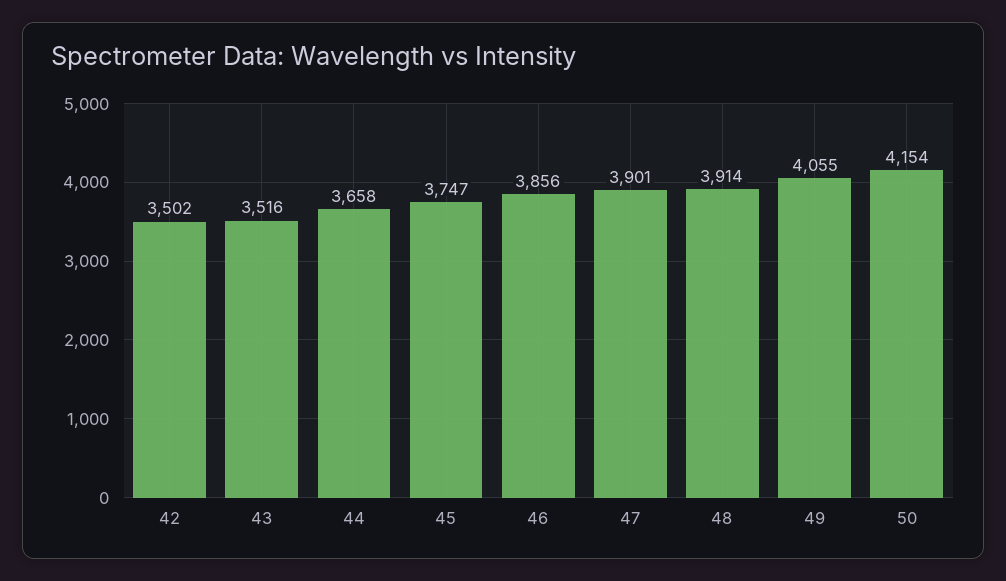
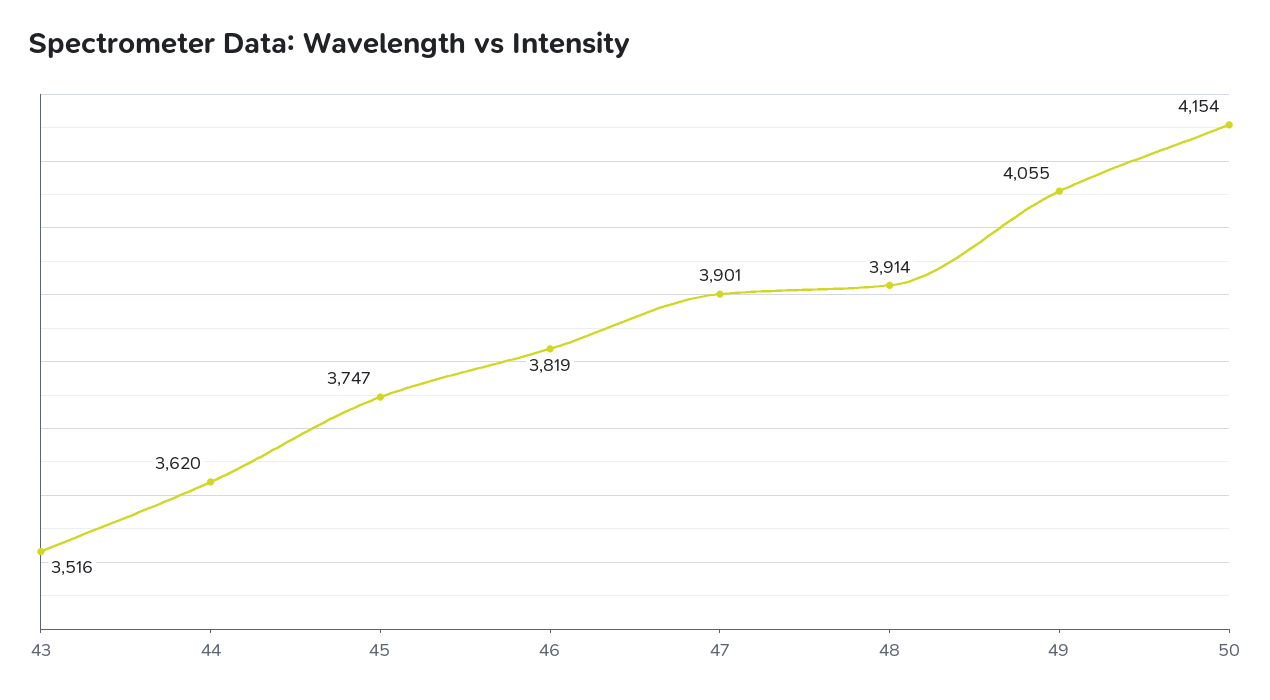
  {
-   "42": 3502,
    "43": 3516,
-   "44": 3658,
+   "44": 3620,
    "45": 3747,
-   "46": 3856,
+   "46": 3819,
    "47": 3901,
    "48": 3914,
    "49": 4055,
    "50": 4154
  }

